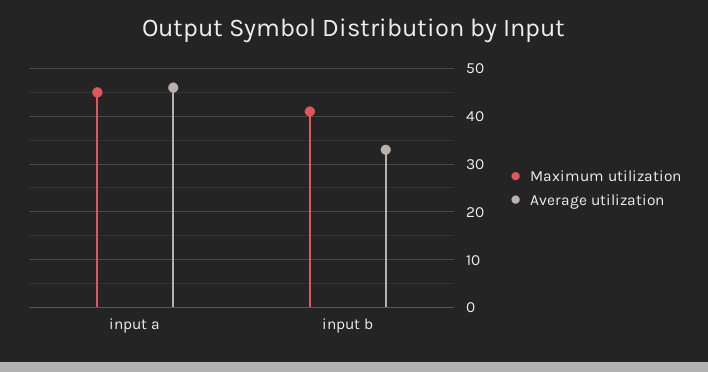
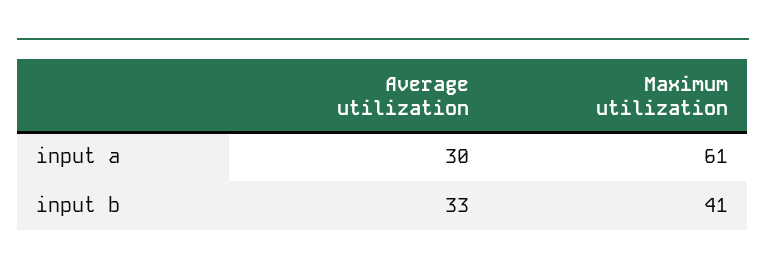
  {
    "Maximum utilization": {
-     "input a": 45,
+     "input a": 61,
      "input b": 41
    },
    "Average utilization": {
-     "input a": 45,
+     "input a": 30,
      "input b": 33
    }
  }

